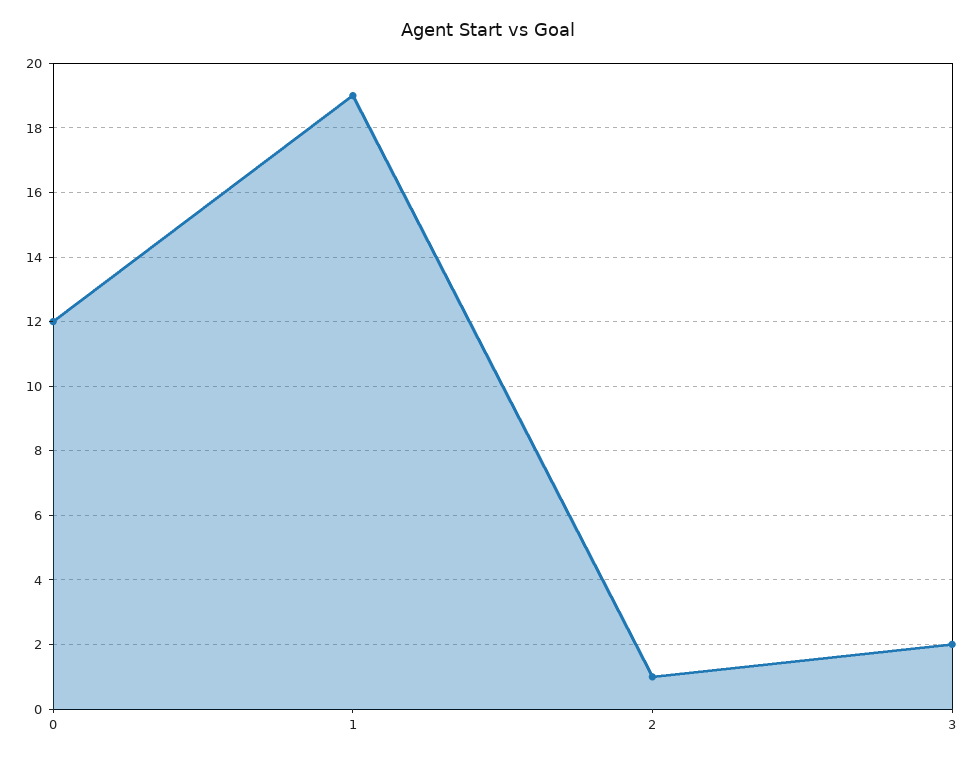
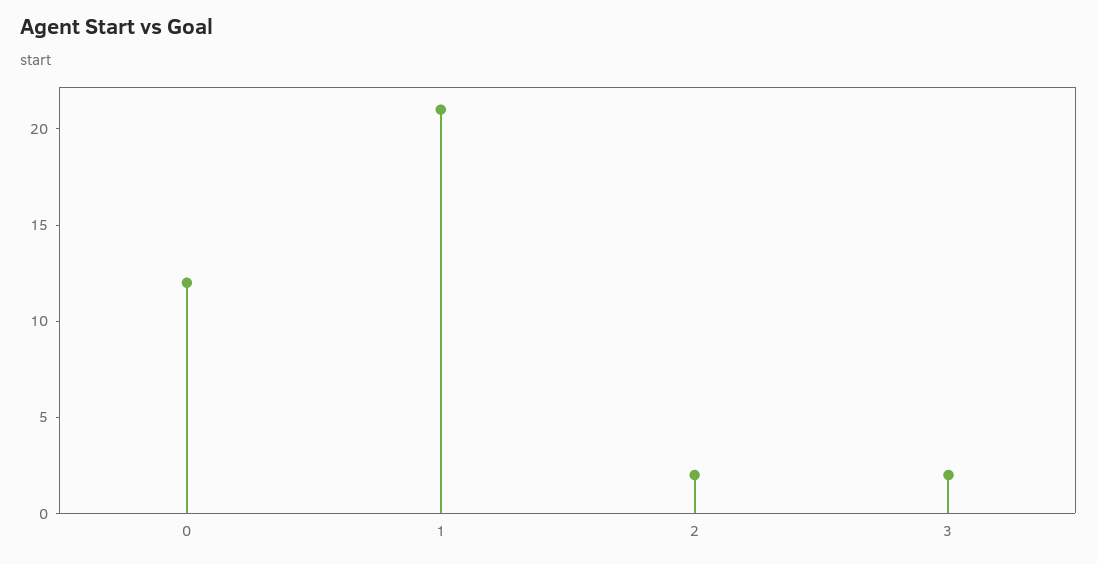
  {
    "0": 12,
-   "1": 19,
+   "1": 21,
-   "2": 1,
+   "2": 2,
    "3": 2
  }

